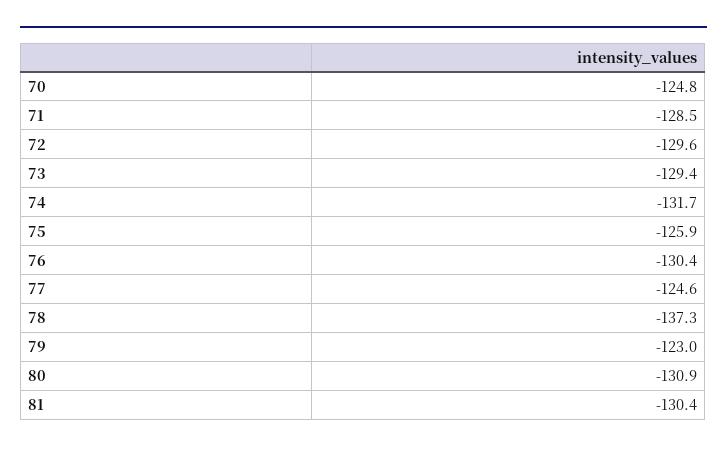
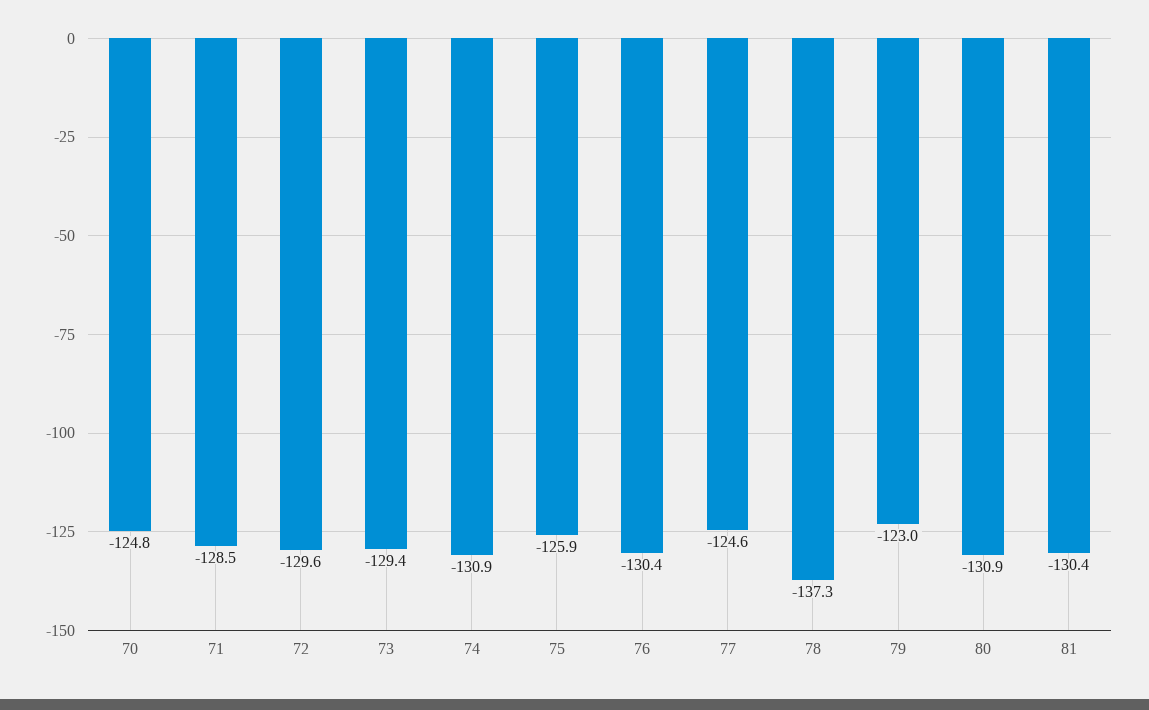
  {
    "70": -124.8,
    "71": -128.5,
    "72": -129.6,
    "73": -129.4,
-   "74": -131.7,
+   "74": -130.9,
    "75": -125.9,
    "76": -130.4,
    "77": -124.6,
    "78": -137.3,
    "79": -123,
    "80": -130.9,
    "81": -130.4
  }

